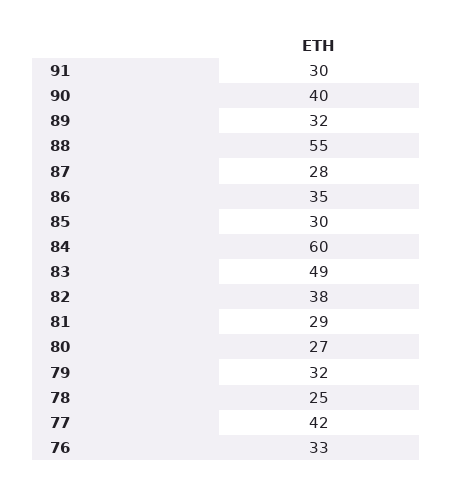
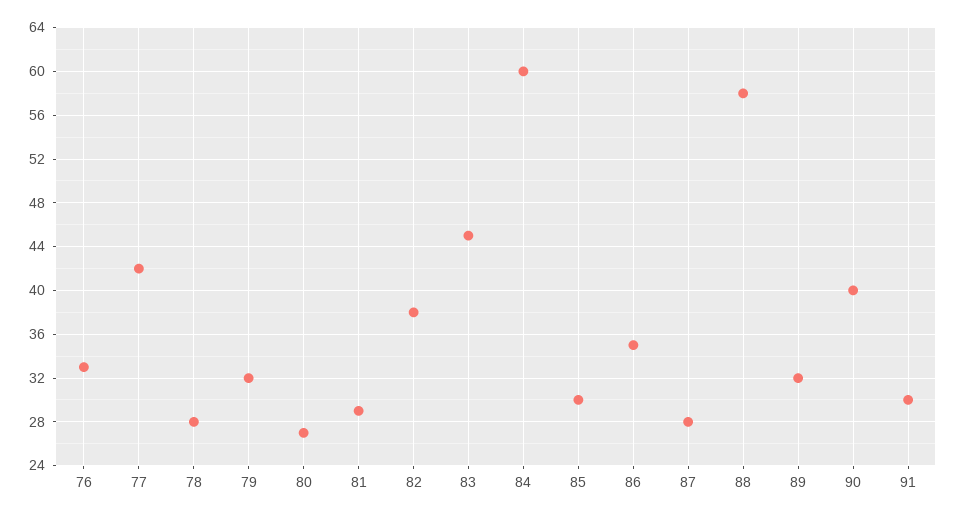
  {
    "91": 30,
    "90": 40,
    "89": 32,
-   "88": 55,
+   "88": 58,
    "87": 28,
    "86": 35,
    "85": 30,
    "84": 60,
-   "83": 49,
+   "83": 45,
    "82": 38,
    "81": 29,
    "80": 27,
    "79": 32,
-   "78": 25,
+   "78": 28,
    "77": 42,
    "76": 33
  }

